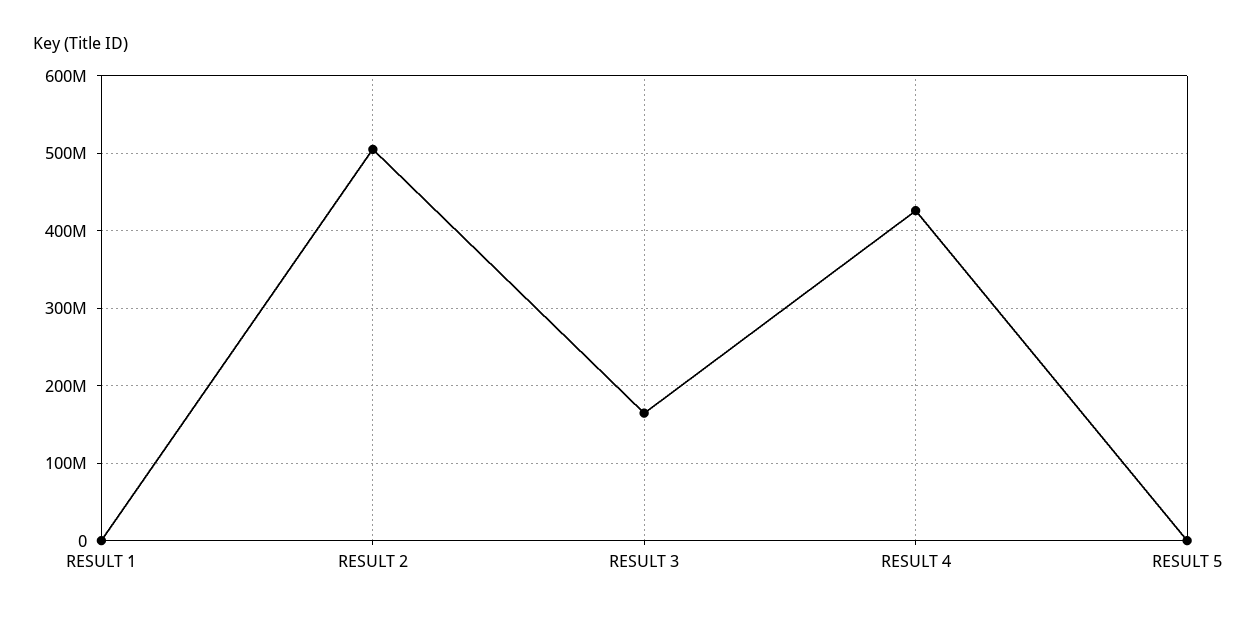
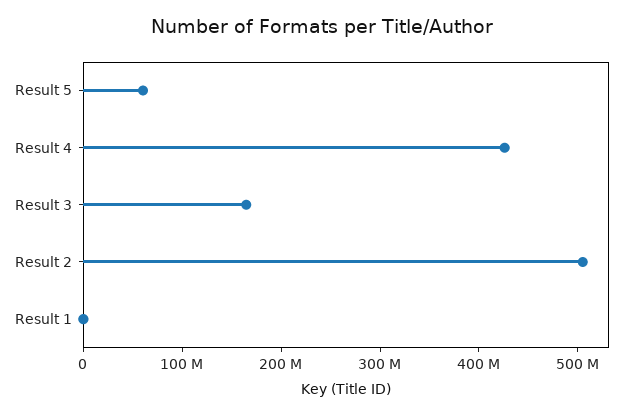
  {
    "RESULT 1": 0,
    "RESULT 2": 510000000,
    "RESULT 3": 160000000,
    "RESULT 4": 430000000,
-   "RESULT 5": 0
+   "RESULT 5": 60000000
  }

